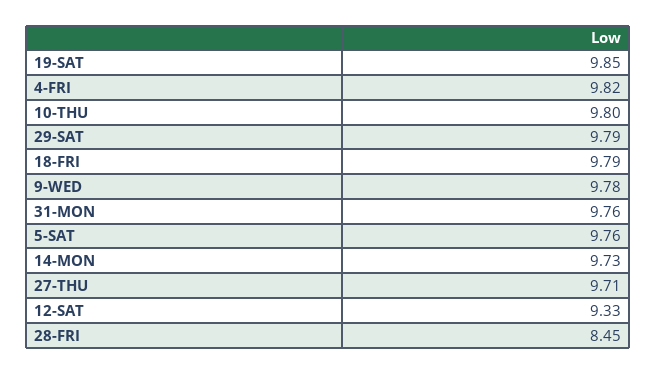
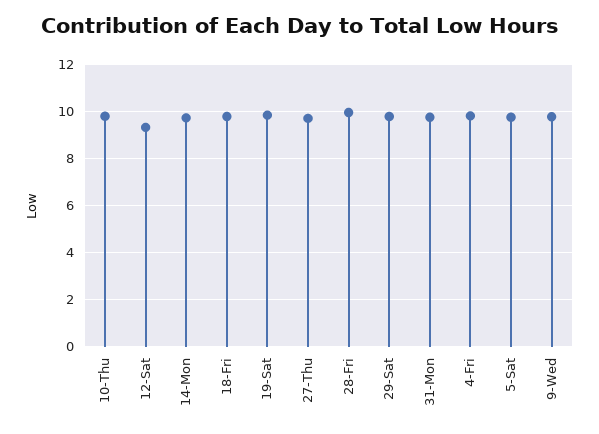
  {
    "19-SAT": 9.85,
    "4-FRI": 9.82,
    "10-THU": 9.8,
    "29-SAT": 9.79,
    "18-FRI": 9.79,
    "9-WED": 9.78,
    "31-MON": 9.76,
    "5-SAT": 9.76,
    "14-MON": 9.73,
    "27-THU": 9.71,
    "12-SAT": 9.33,
-   "28-FRI": 8.45
+   "28-FRI": 10
  }

